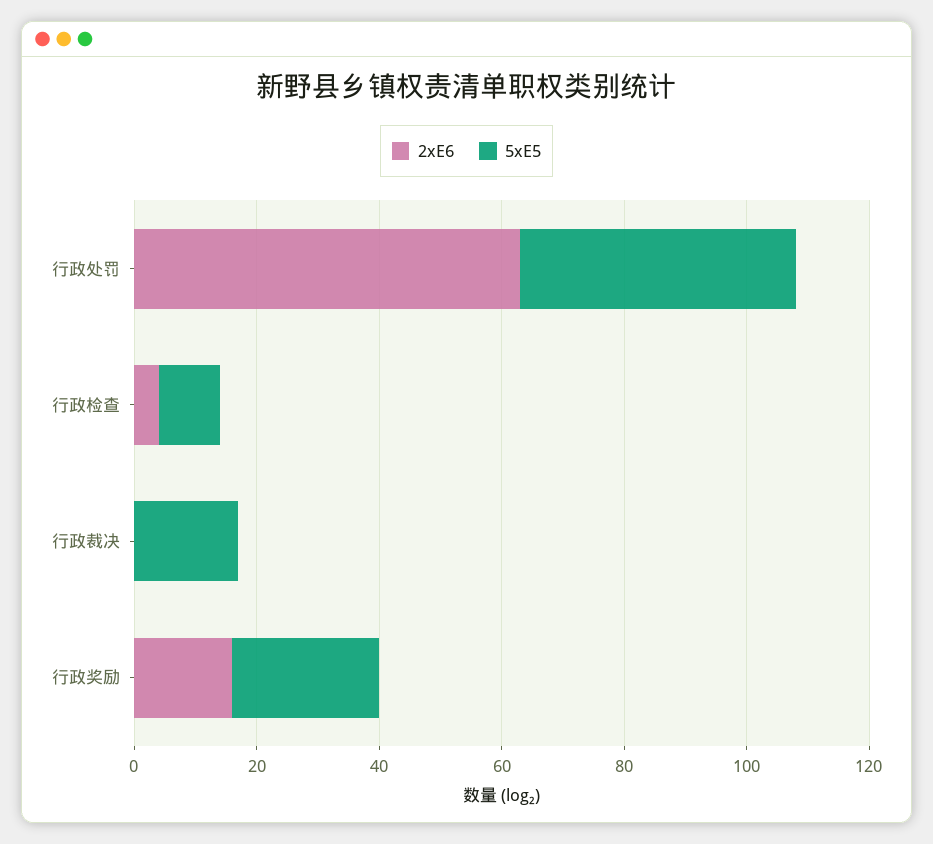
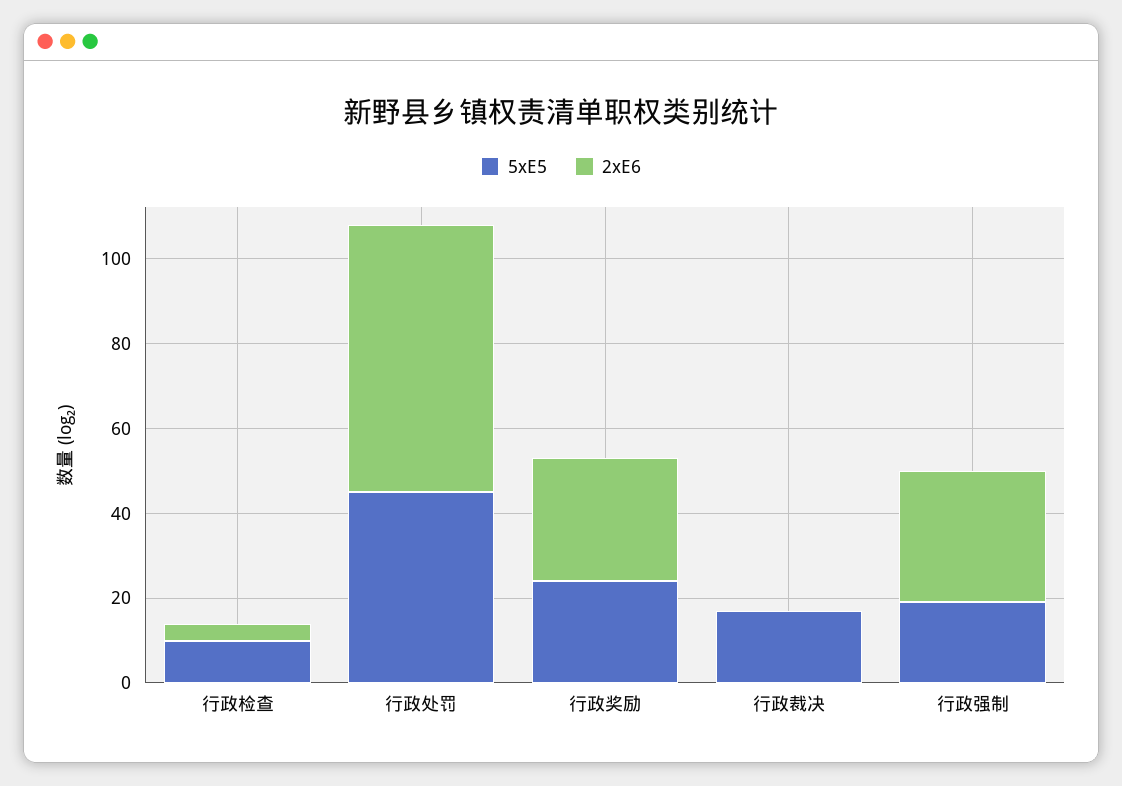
  {
    "2xE6": {
      "行政处罚": 65,
      "行政检查": 5,
      "行政裁决": 0,
-     "行政奖励": 15
+     "行政奖励": 30,
+     "行政强制": 30
    },
    "5xE5": {
      "行政处罚": 45,
      "行政检查": 10,
      "行政裁决": 15,
-     "行政奖励": 25
+     "行政奖励": 25,
+     "行政强制": 20
    }
  }

